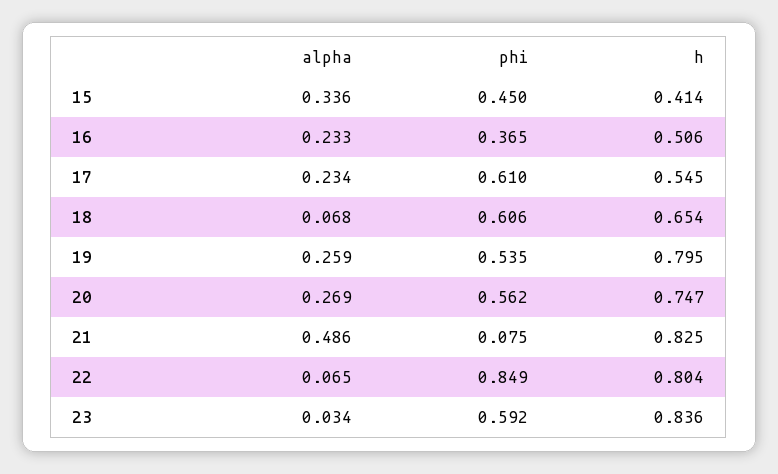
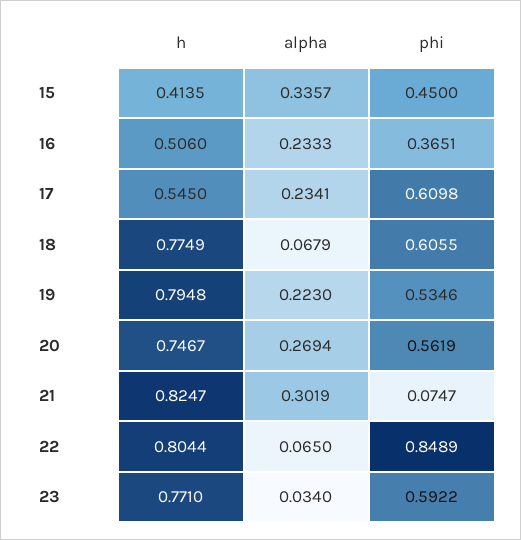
  {
    "alpha": {
      "15": 0.3357,
      "16": 0.2333,
      "17": 0.2341,
      "18": 0.0679,
-     "19": 0.259,
+     "19": 0.223,
      "20": 0.2694,
-     "21": 0.486,
+     "21": 0.3019,
      "22": 0.065,
      "23": 0.034
    },
    "phi": {
      "15": 0.45,
      "16": 0.3651,
      "17": 0.6098,
      "18": 0.6055,
      "19": 0.5346,
      "20": 0.5619,
      "21": 0.0747,
      "22": 0.8489,
      "23": 0.5922
    },
    "h": {
      "15": 0.4135,
      "16": 0.506,
      "17": 0.545,
-     "18": 0.654,
+     "18": 0.7749,
      "19": 0.7948,
      "20": 0.7467,
      "21": 0.8247,
      "22": 0.8044,
-     "23": 0.836
+     "23": 0.771
    }
  }

